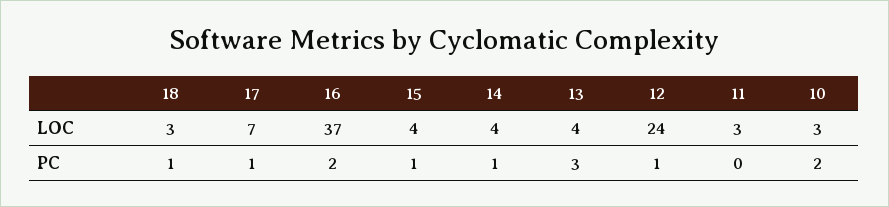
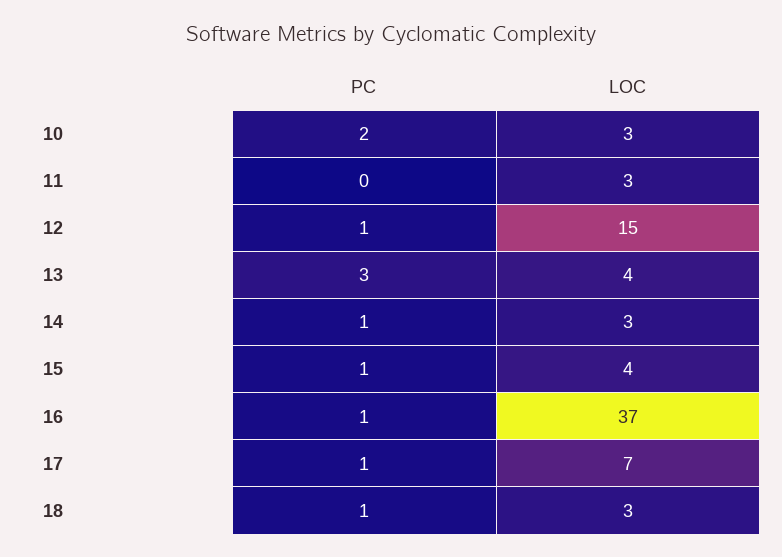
  {
    "18": {
      "LOC": 3,
      "PC": 1
    },
    "17": {
      "LOC": 7,
      "PC": 1
    },
    "16": {
      "LOC": 37,
-     "PC": 2
+     "PC": 1
    },
    "15": {
      "LOC": 4,
      "PC": 1
    },
    "14": {
-     "LOC": 4,
+     "LOC": 3,
      "PC": 1
    },
    "13": {
      "LOC": 4,
      "PC": 3
    },
    "12": {
-     "LOC": 24,
+     "LOC": 15,
      "PC": 1
    },
    "11": {
      "LOC": 3,
      "PC": 0
    },
    "10": {
      "LOC": 3,
      "PC": 2
    }
  }

